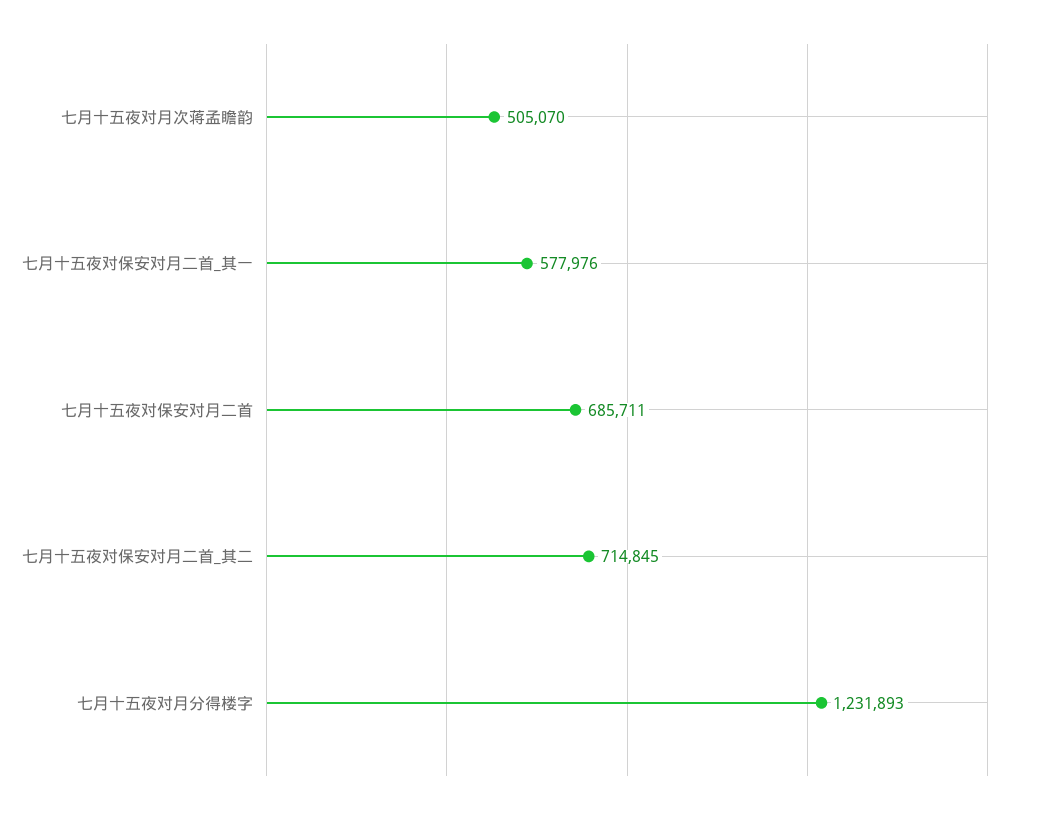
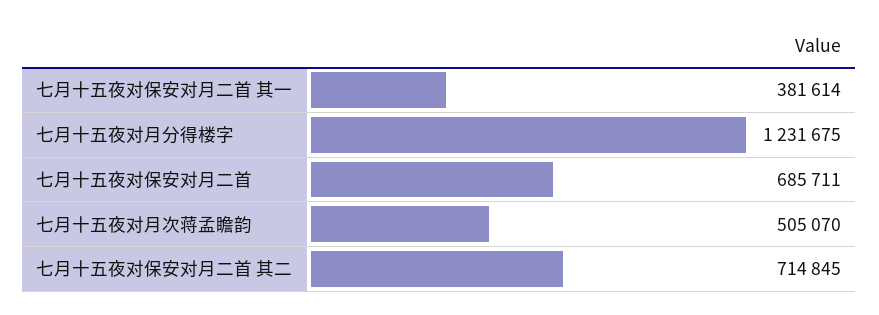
  {
    "七月十五夜对月次蒋孟瞻韵": 505070,
-   "七月十五夜对保安对月二首_其一": 577976,
+   "七月十五夜对保安对月二首_其一": 381614,
    "七月十五夜对保安对月二首": 685711,
    "七月十五夜对保安对月二首_其二": 714845,
-   "七月十五夜对月分得楼字": 1231893
+   "七月十五夜对月分得楼字": 1231675
  }

